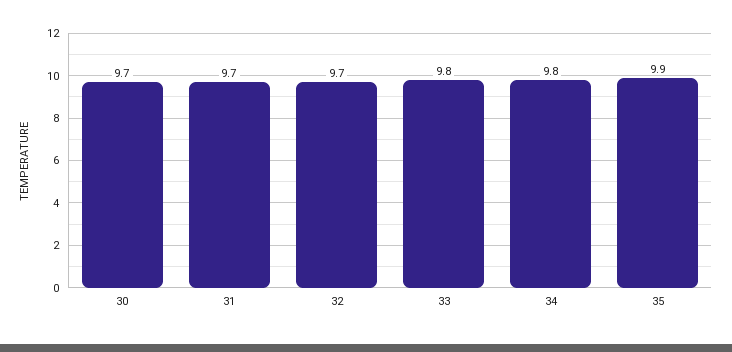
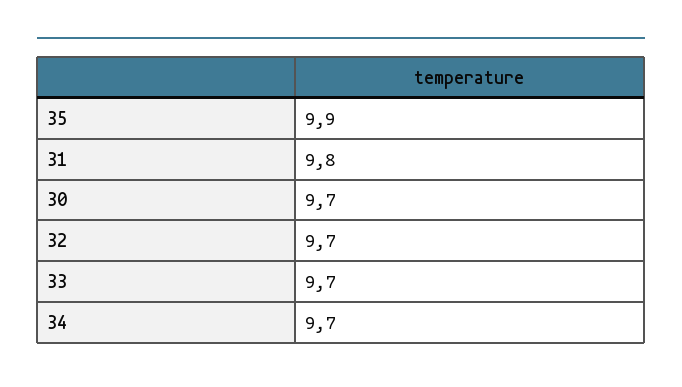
  {
    "30": 9.7,
-   "31": 9.7,
+   "31": 9.8,
    "32": 9.7,
-   "33": 9.8,
+   "33": 9.7,
-   "34": 9.8,
+   "34": 9.7,
    "35": 9.9
  }

